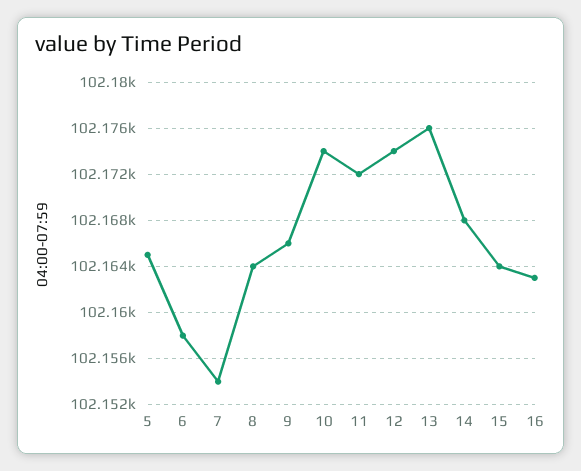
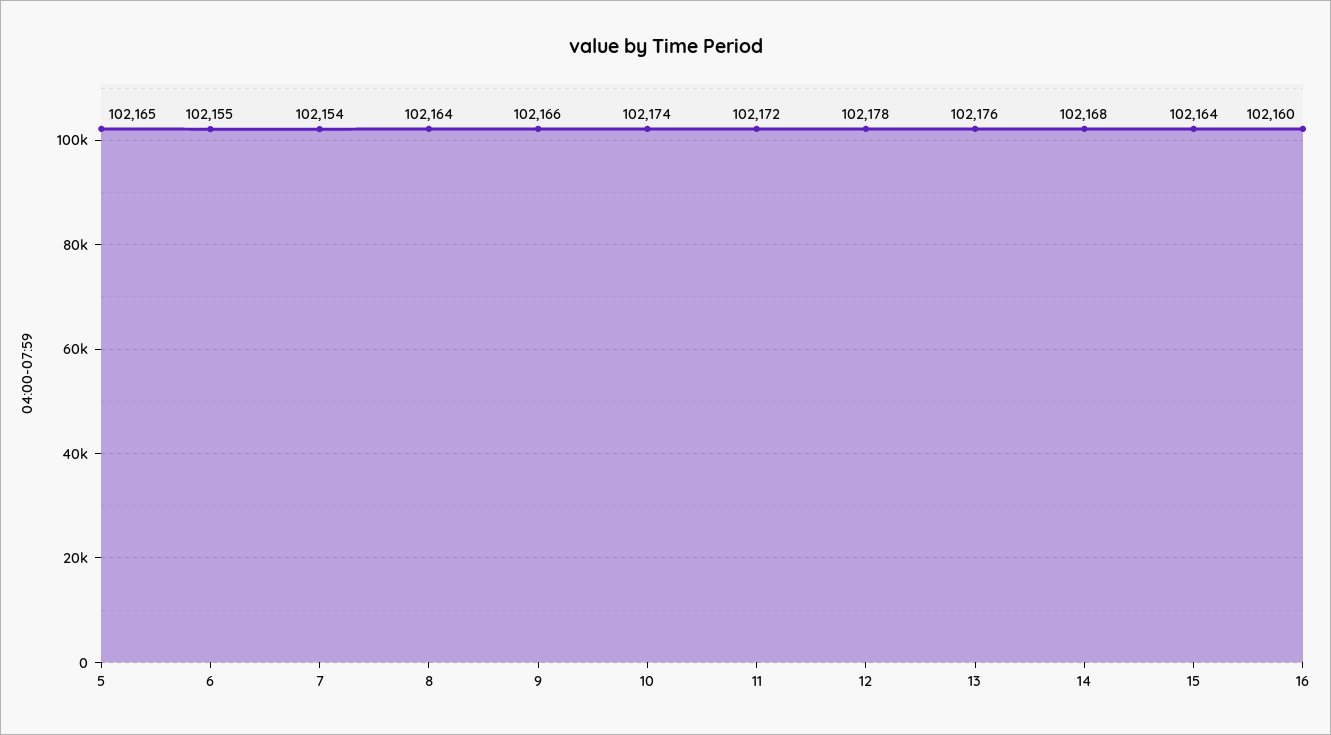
  {
    "5": 102165,
-   "6": 102158,
+   "6": 102155,
    "7": 102154,
    "8": 102164,
    "9": 102166,
    "10": 102174,
    "11": 102172,
-   "12": 102174,
+   "12": 102178,
    "13": 102176,
    "14": 102168,
    "15": 102164,
-   "16": 102163
+   "16": 102160
  }

